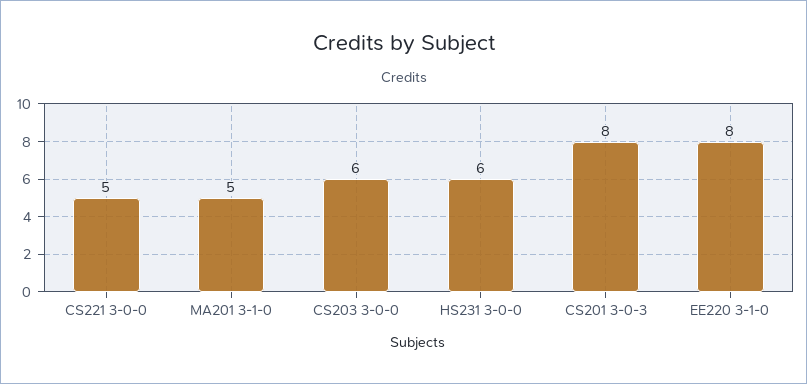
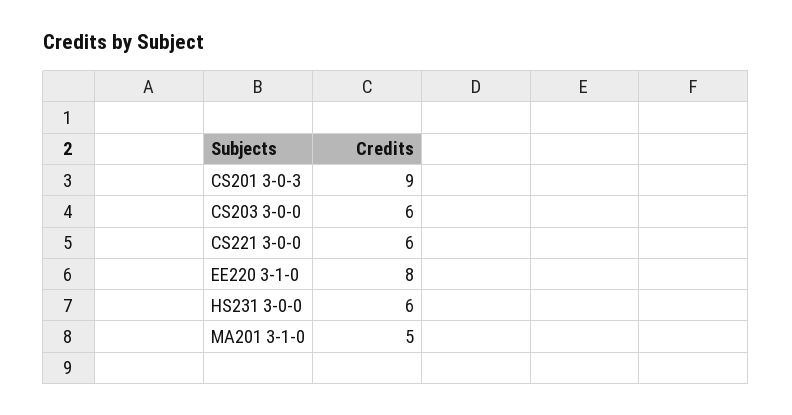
  {
-   "CS221 3-0-0": 5,
+   "CS221 3-0-0": 6,
    "MA201 3-1-0": 5,
    "CS203 3-0-0": 6,
    "HS231 3-0-0": 6,
-   "CS201 3-0-3": 8,
+   "CS201 3-0-3": 9,
    "EE220 3-1-0": 8
  }

